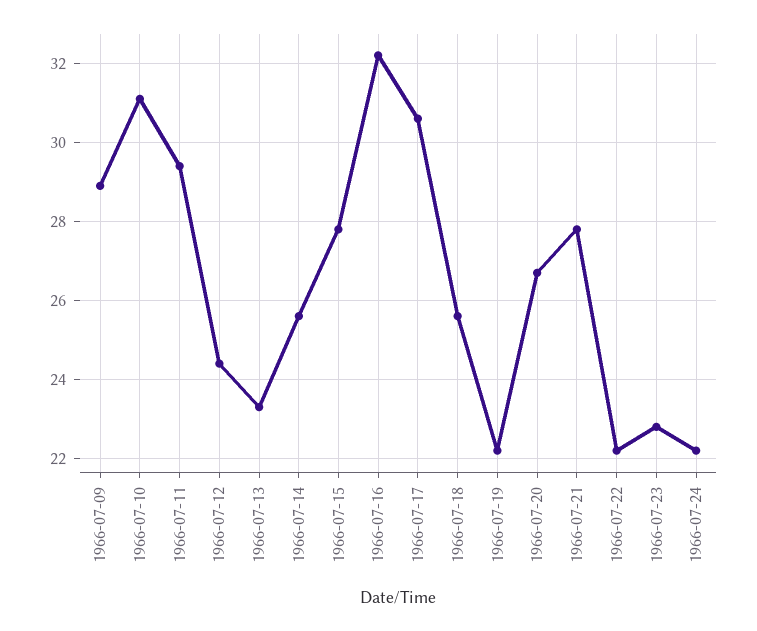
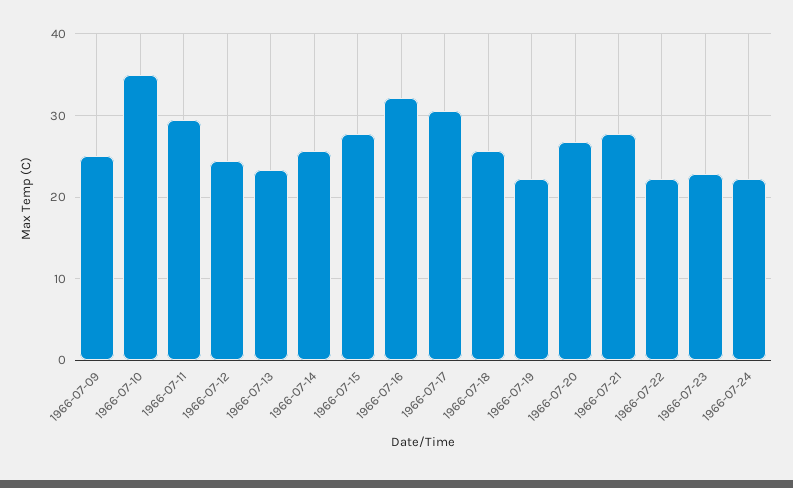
  {
-   "1966-07-09": 29,
+   "1966-07-09": 25,
-   "1966-07-10": 31,
+   "1966-07-10": 35,
    "1966-07-11": 29.5,
    "1966-07-12": 24.5,
    "1966-07-13": 23.5,
    "1966-07-14": 25.5,
    "1966-07-15": 28,
    "1966-07-16": 32,
    "1966-07-17": 30.5,
    "1966-07-18": 25.5,
    "1966-07-19": 22,
    "1966-07-20": 26.5,
    "1966-07-21": 28,
    "1966-07-22": 22,
    "1966-07-23": 23,
    "1966-07-24": 22
  }

